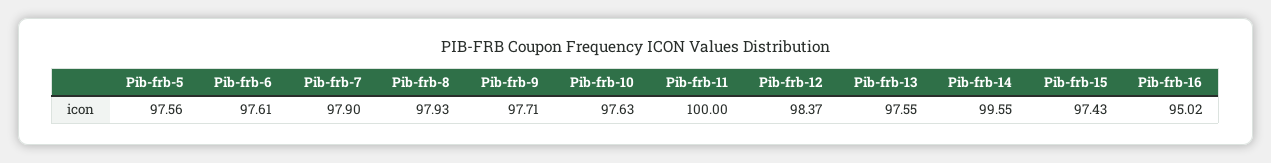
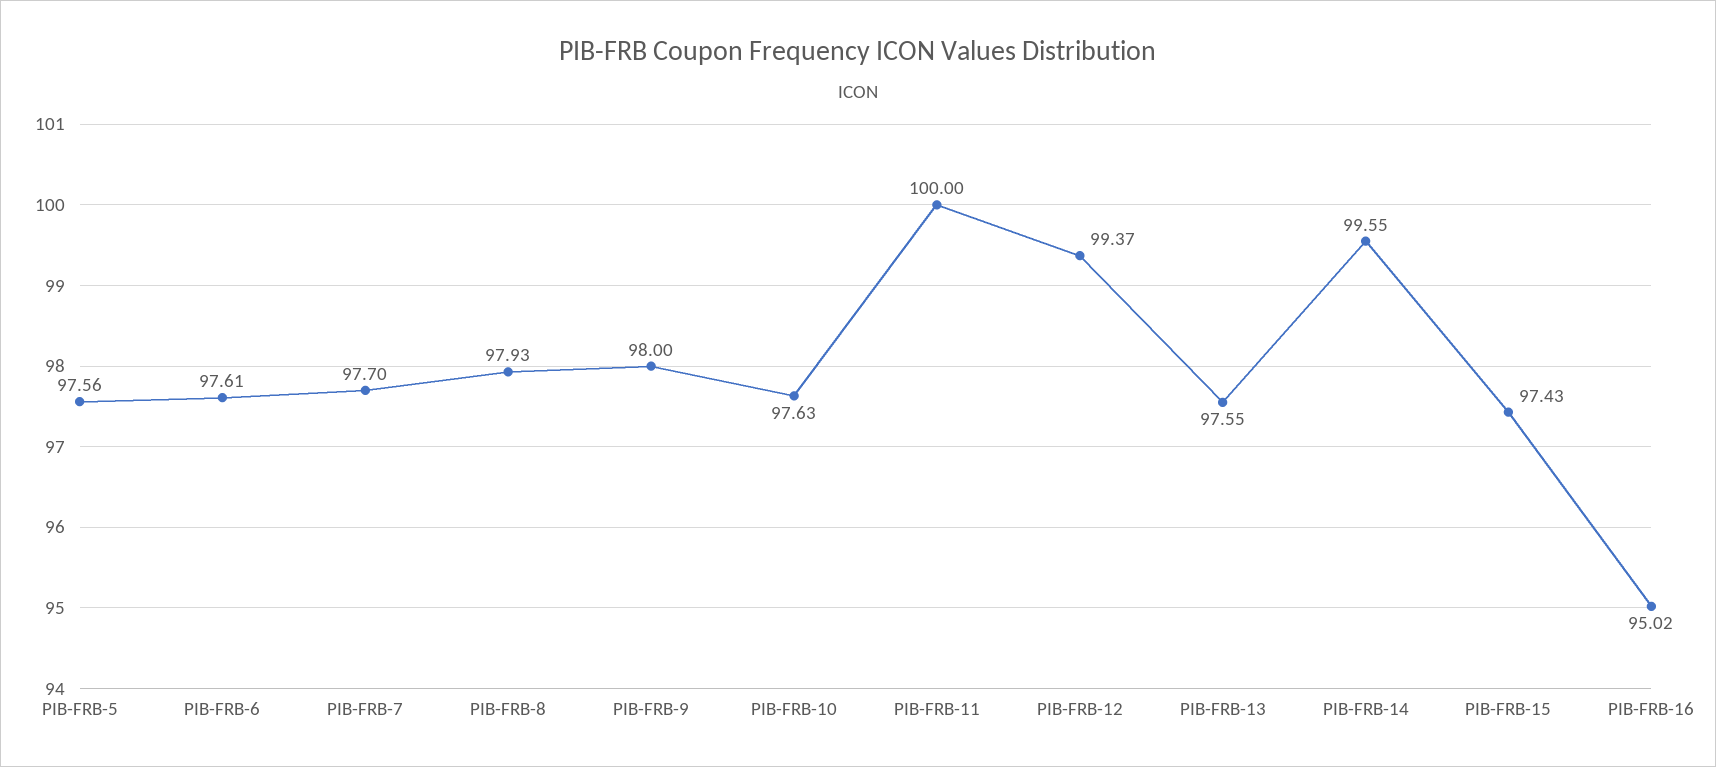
  {
    "Pib-frb-5": 97.56,
    "Pib-frb-6": 97.61,
-   "Pib-frb-7": 97.9,
+   "Pib-frb-7": 97.7,
    "Pib-frb-8": 97.93,
-   "Pib-frb-9": 97.71,
+   "Pib-frb-9": 98,
    "Pib-frb-10": 97.63,
    "Pib-frb-11": 100,
-   "Pib-frb-12": 98.37,
+   "Pib-frb-12": 99.37,
    "Pib-frb-13": 97.55,
    "Pib-frb-14": 99.55,
    "Pib-frb-15": 97.43,
    "Pib-frb-16": 95.02
  }

